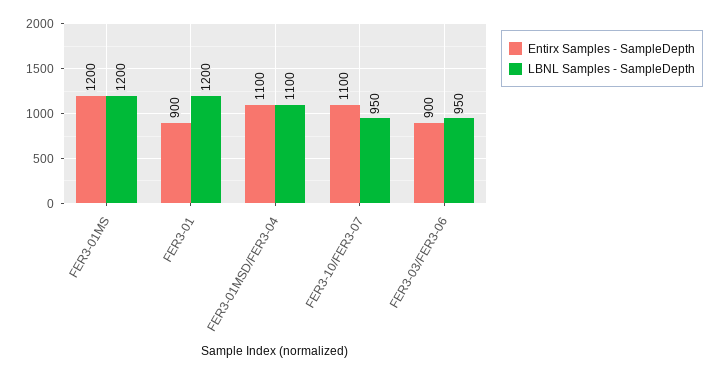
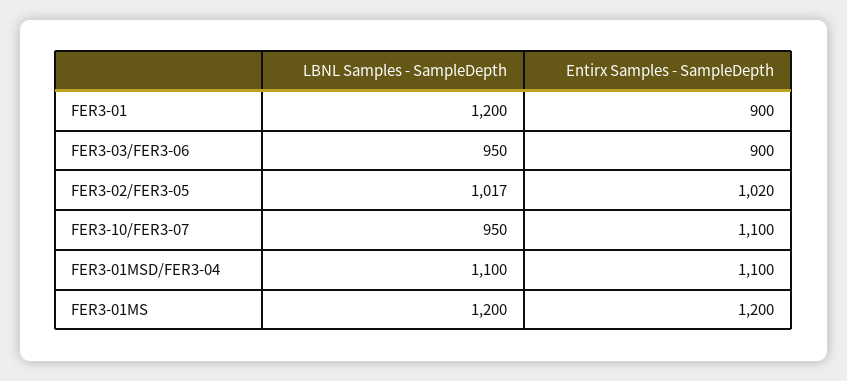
  {
    "Entirx Samples - SampleDepth": {
      "FER3-01MS": 1200,
      "FER3-01": 900,
      "FER3-01MSD/FER3-04": 1100,
      "FER3-10/FER3-07": 1100,
-     "FER3-03/FER3-06": 900
+     "FER3-03/FER3-06": 900,
+     "FER3-02/FER3-05": 1020
    },
    "LBNL Samples - SampleDepth": {
      "FER3-01MS": 1200,
      "FER3-01": 1200,
      "FER3-01MSD/FER3-04": 1100,
      "FER3-10/FER3-07": 950,
-     "FER3-03/FER3-06": 950
+     "FER3-03/FER3-06": 950,
+     "FER3-02/FER3-05": 1017
    }
  }

